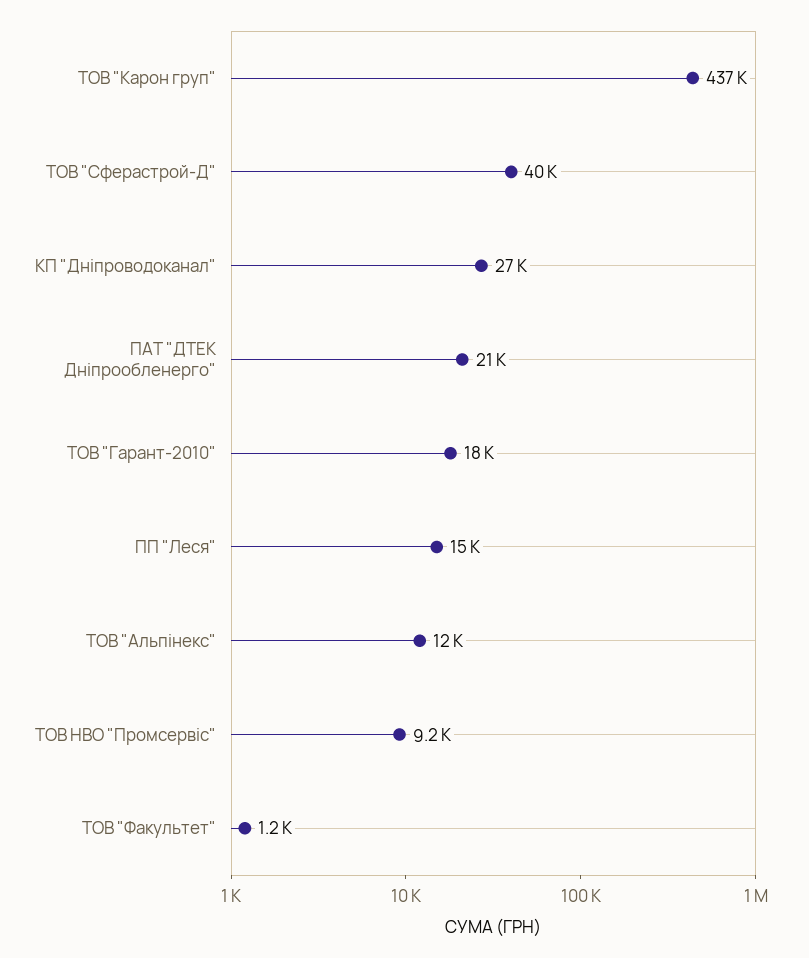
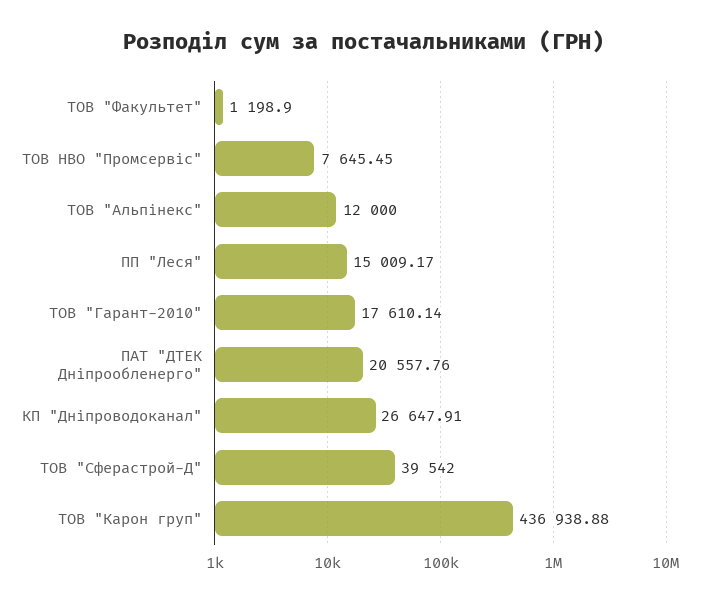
  {
    "ТОВ \"Карон груп\"": 436938.88,
    "ТОВ \"Сферастрой-Д\"": 39542,
    "КП \"Дніпроводоканал\"": 26647.91,
    "ПАТ \"ДТЕК Дніпрообленерго\"": 20557.76,
    "ТОВ \"Гарант-2010\"": 17610.14,
    "ПП \"Леся\"": 15009.17,
    "ТОВ \"Альпінекс\"": 12000,
-   "ТОВ НВО \"Промсервіс\"": 9200,
+   "ТОВ НВО \"Промсервіс\"": 7645.45,
    "ТОВ \"Факультет\"": 1198.9
  }

